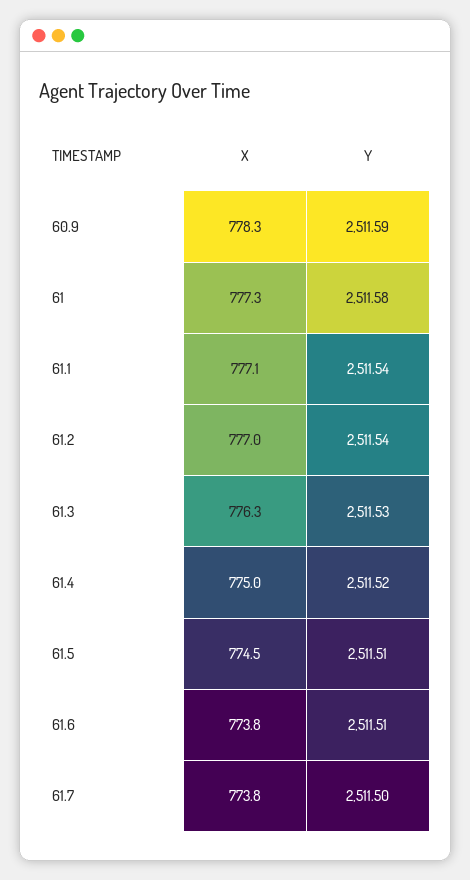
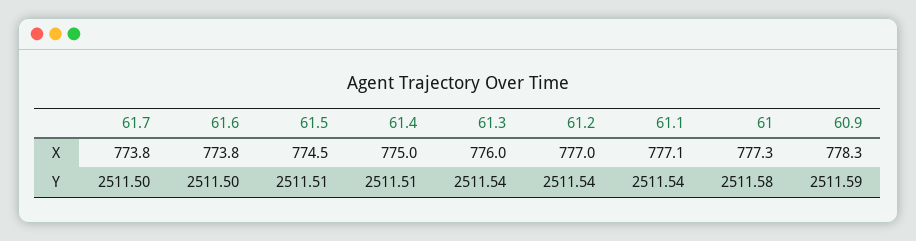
  {
    "X": {
      "60.9": 778.3,
      "61": 777.3,
      "61.1": 777.1,
      "61.2": 777,
-     "61.3": 776.3,
+     "61.3": 776,
      "61.4": 775,
      "61.5": 774.5,
      "61.6": 773.8,
      "61.7": 773.8
    },
    "Y": {
      "60.9": 2511.59,
      "61": 2511.58,
      "61.1": 2511.54,
      "61.2": 2511.54,
-     "61.3": 2511.53,
+     "61.3": 2511.54,
-     "61.4": 2511.52,
+     "61.4": 2511.51,
      "61.5": 2511.51,
-     "61.6": 2511.51,
+     "61.6": 2511.5,
      "61.7": 2511.5
    }
  }

